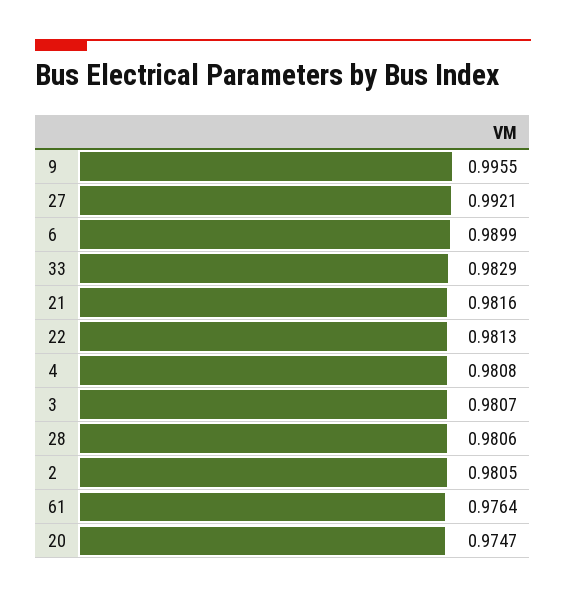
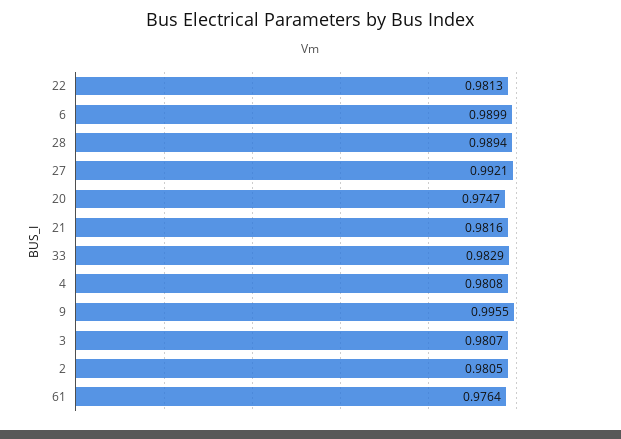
  {
    "9": 0.9955,
    "27": 0.9921,
    "6": 0.9899,
    "33": 0.9829,
    "21": 0.9816,
    "22": 0.9813,
    "4": 0.9808,
    "3": 0.9807,
-   "28": 0.9806,
+   "28": 0.9894,
    "2": 0.9805,
    "61": 0.9764,
    "20": 0.9747
  }

